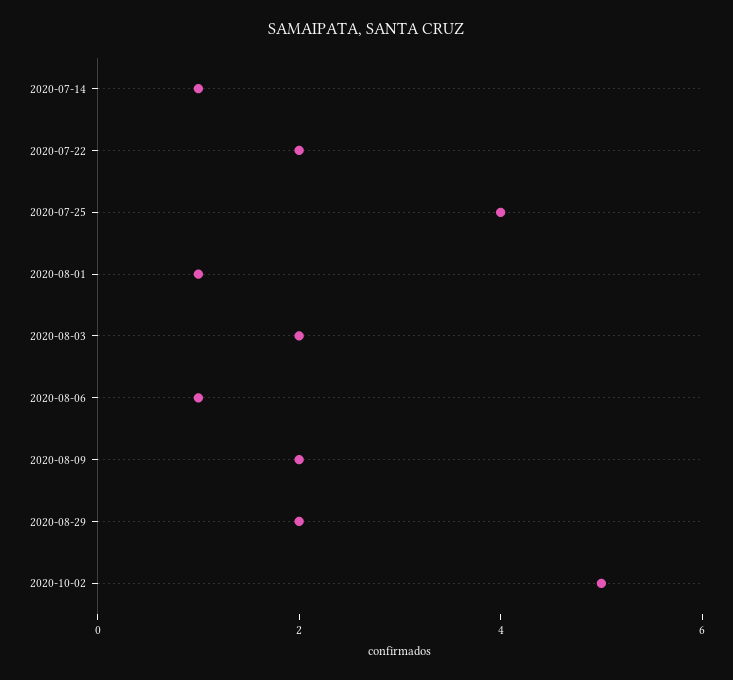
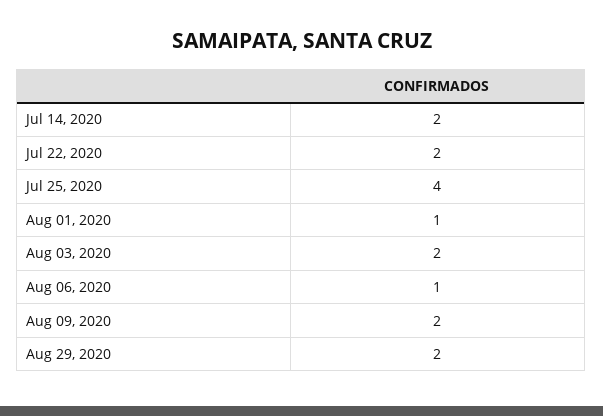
  {
-   "2020-07-14": 1,
+   "2020-07-14": 2,
    "2020-07-22": 2,
    "2020-07-25": 4,
    "2020-08-01": 1,
    "2020-08-03": 2,
    "2020-08-06": 1,
    "2020-08-09": 2,
-   "2020-08-29": 2,
+   "2020-08-29": 2
-   "2020-10-02": 5
  }

